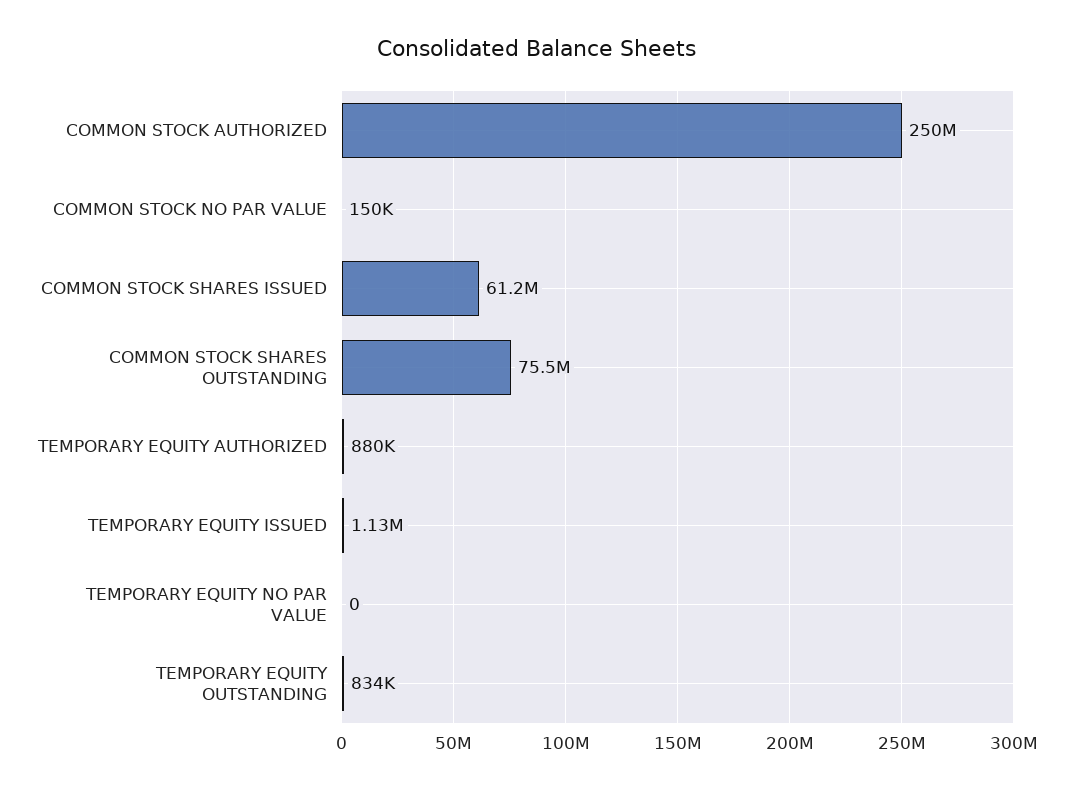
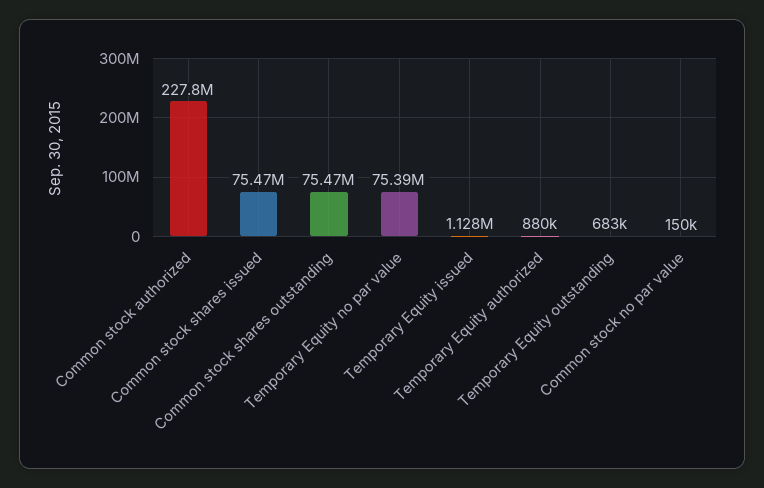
  {
-   "COMMON STOCK AUTHORIZED": 250000000,
+   "COMMON STOCK AUTHORIZED": 227800000,
    "COMMON STOCK NO PAR VALUE": 150000,
-   "COMMON STOCK SHARES ISSUED": 61200000,
+   "COMMON STOCK SHARES ISSUED": 75470000,
    "COMMON STOCK SHARES OUTSTANDING": 75470000,
    "TEMPORARY EQUITY AUTHORIZED": 880000,
    "TEMPORARY EQUITY ISSUED": 1128000,
-   "TEMPORARY EQUITY NO PAR VALUE": 0,
+   "TEMPORARY EQUITY NO PAR VALUE": 75390000,
-   "TEMPORARY EQUITY OUTSTANDING": 834000
+   "TEMPORARY EQUITY OUTSTANDING": 683000
  }

